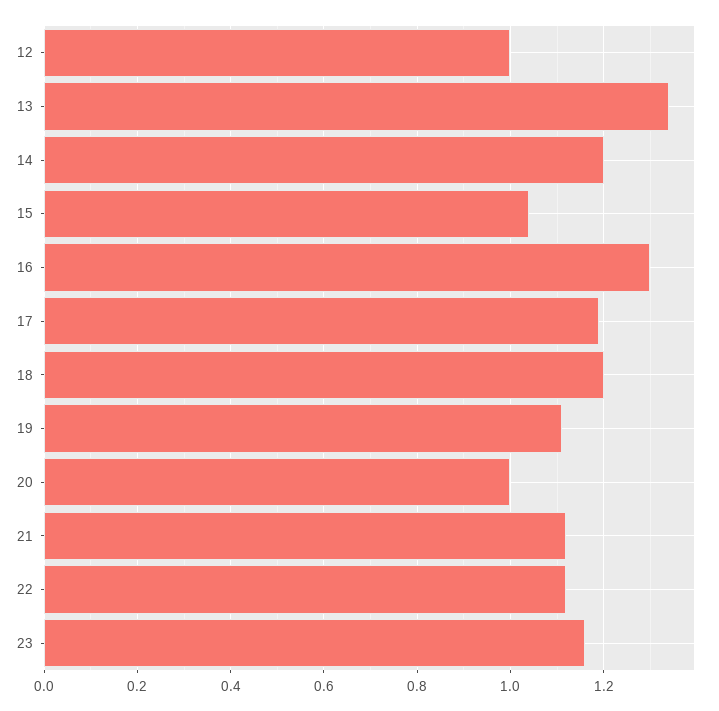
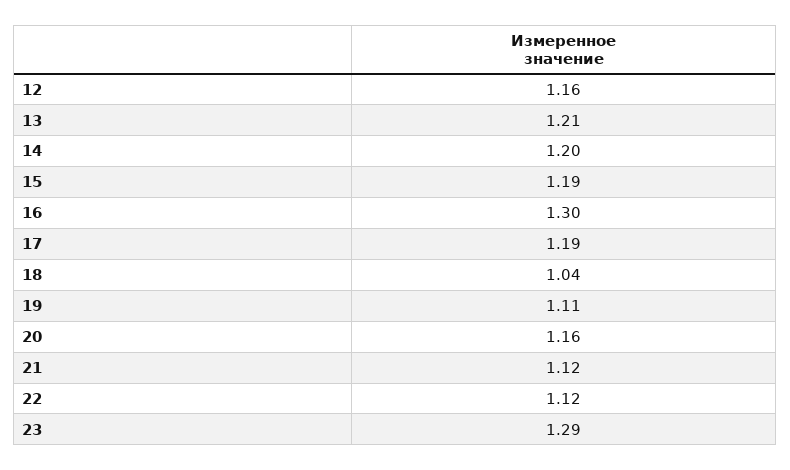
  {
-   "12": 1,
+   "12": 1.16,
-   "13": 1.35,
+   "13": 1.21,
    "14": 1.2,
-   "15": 1.05,
+   "15": 1.19,
    "16": 1.3,
    "17": 1.19,
-   "18": 1.2,
+   "18": 1.04,
    "19": 1.11,
-   "20": 1,
+   "20": 1.16,
    "21": 1.12,
    "22": 1.12,
-   "23": 1.15
+   "23": 1.29
  }

